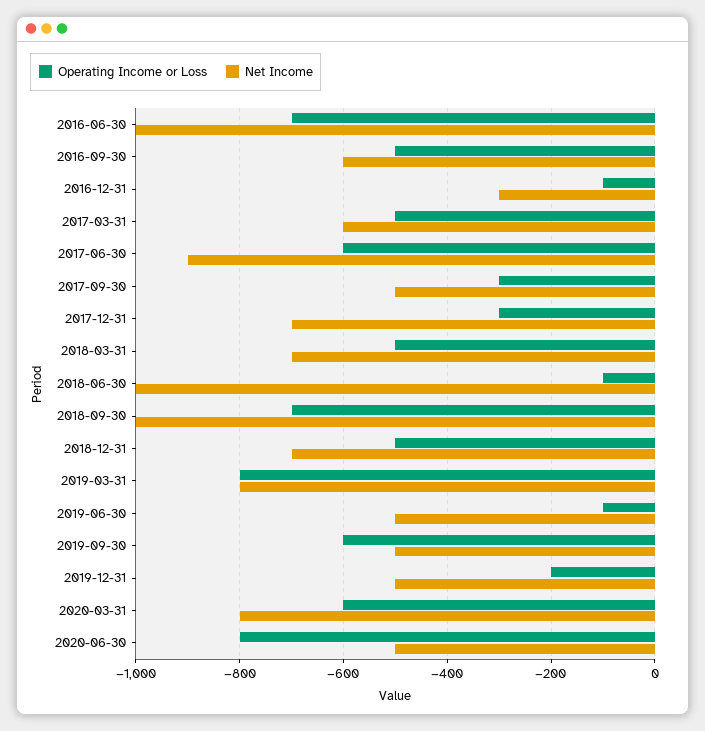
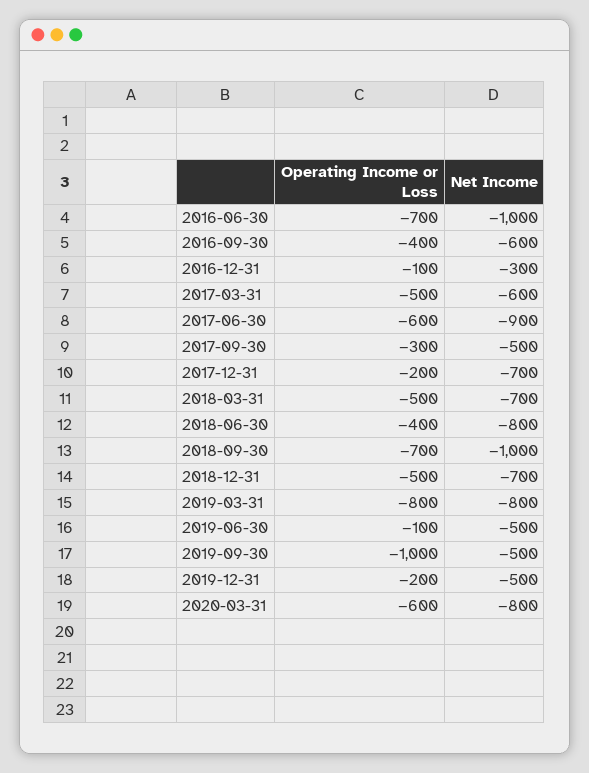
  {
    "Operating Income or Loss": {
      "2016-06-30": -700,
-     "2016-09-30": -500,
+     "2016-09-30": -400,
      "2016-12-31": -100,
      "2017-03-31": -500,
      "2017-06-30": -600,
      "2017-09-30": -300,
-     "2017-12-31": -300,
+     "2017-12-31": -200,
      "2018-03-31": -500,
-     "2018-06-30": -100,
+     "2018-06-30": -400,
      "2018-09-30": -700,
      "2018-12-31": -500,
      "2019-03-31": -800,
      "2019-06-30": -100,
-     "2019-09-30": -600,
+     "2019-09-30": -1000,
      "2019-12-31": -200,
-     "2020-03-31": -600,
+     "2020-03-31": -600
-     "2020-06-30": -800
    },
    "Net Income": {
      "2016-06-30": -1000,
      "2016-09-30": -600,
      "2016-12-31": -300,
      "2017-03-31": -600,
      "2017-06-30": -900,
      "2017-09-30": -500,
      "2017-12-31": -700,
      "2018-03-31": -700,
-     "2018-06-30": -1000,
+     "2018-06-30": -800,
      "2018-09-30": -1000,
      "2018-12-31": -700,
      "2019-03-31": -800,
      "2019-06-30": -500,
      "2019-09-30": -500,
      "2019-12-31": -500,
-     "2020-03-31": -800,
+     "2020-03-31": -800
-     "2020-06-30": -500
    }
  }

